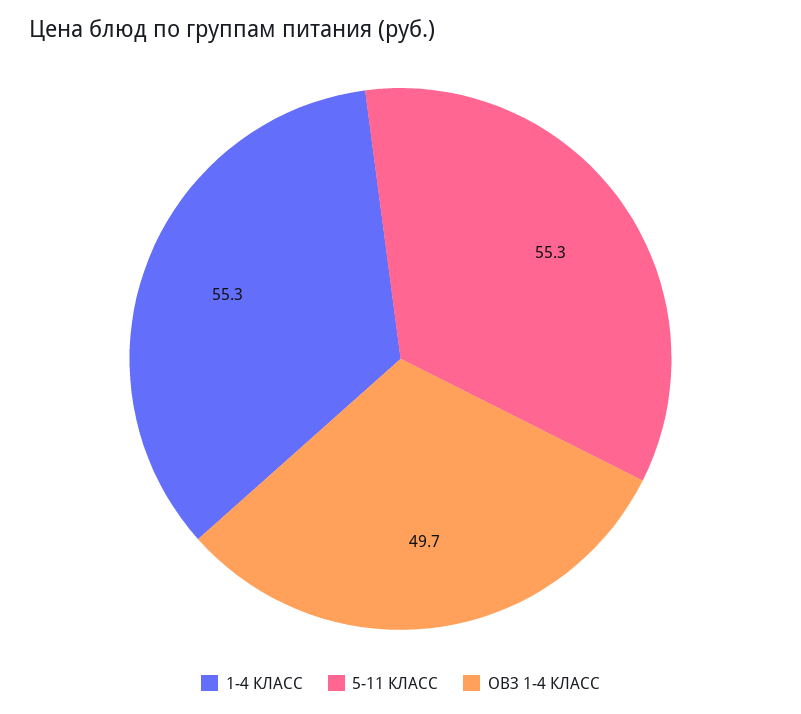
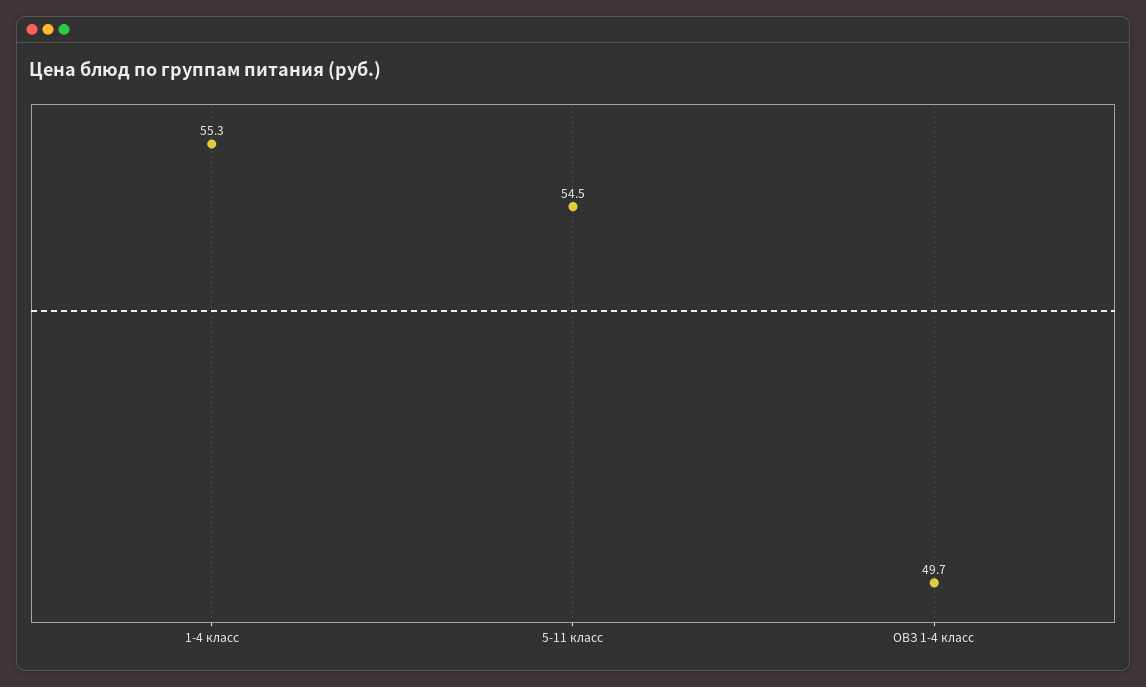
  {
    "1-4 КЛАСС": 55.3,
-   "5-11 КЛАСС": 55.3,
+   "5-11 КЛАСС": 54.5,
    "ОВЗ 1-4 КЛАСС": 49.7
  }

